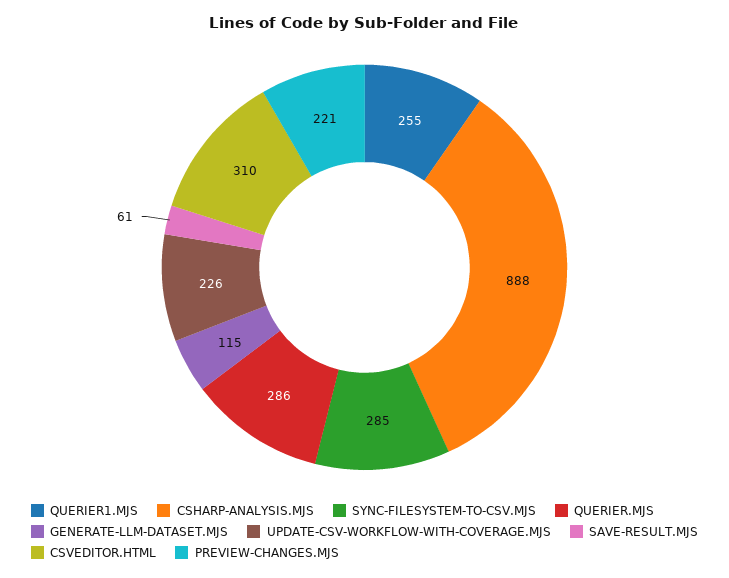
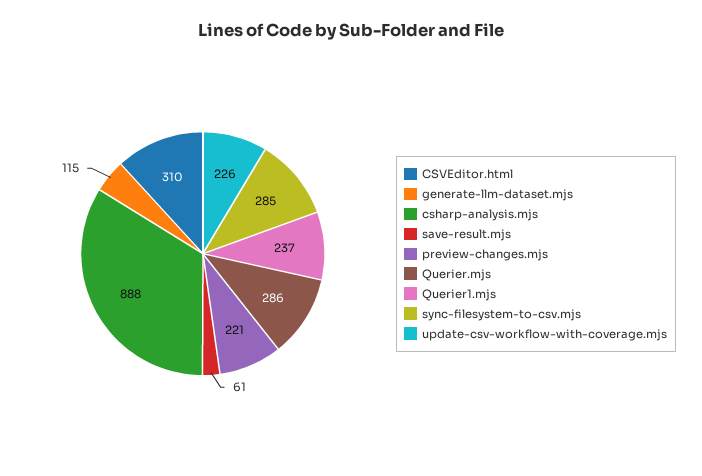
  {
-   "QUERIER1.MJS": 255,
+   "QUERIER1.MJS": 237,
    "CSHARP-ANALYSIS.MJS": 888,
    "SYNC-FILESYSTEM-TO-CSV.MJS": 285,
    "QUERIER.MJS": 286,
    "GENERATE-LLM-DATASET.MJS": 115,
    "UPDATE-CSV-WORKFLOW-WITH-COVERAGE.MJS": 226,
    "SAVE-RESULT.MJS": 61,
    "CSVEDITOR.HTML": 310,
    "PREVIEW-CHANGES.MJS": 221
  }

